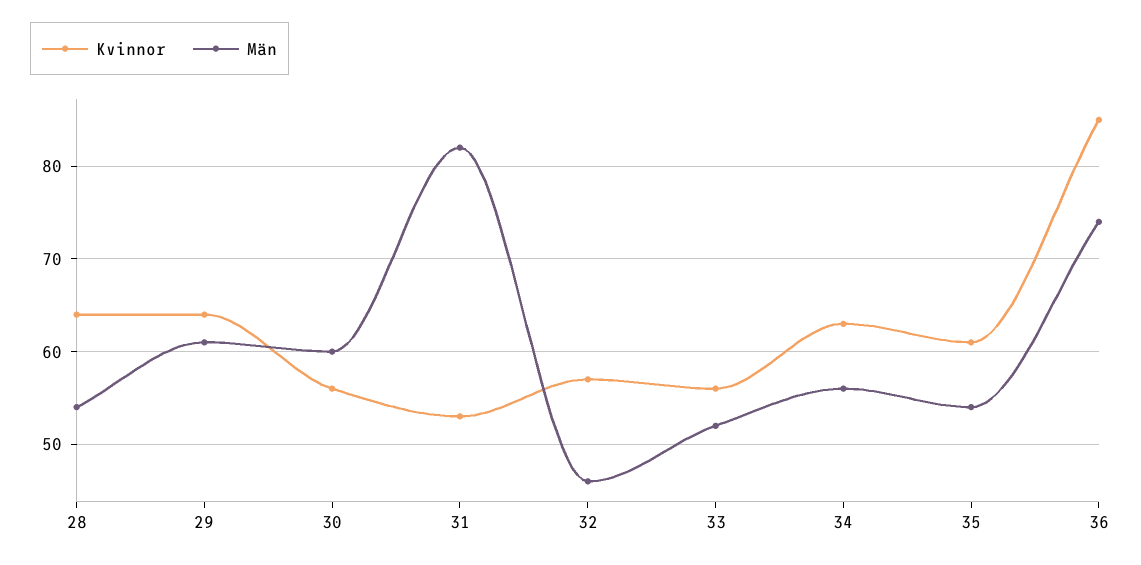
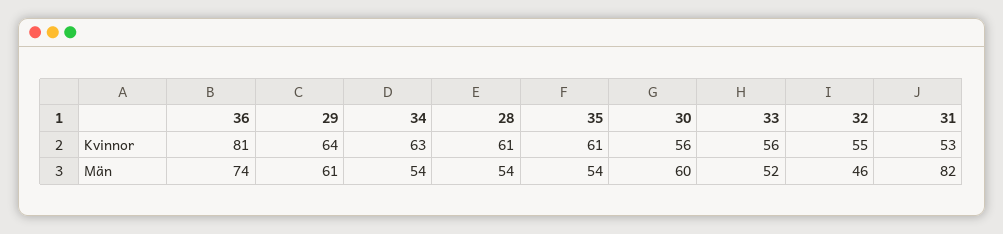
  {
    "Kvinnor": {
-     "28": 64,
+     "28": 61,
      "29": 64,
      "30": 56,
      "31": 53,
-     "32": 57,
+     "32": 55,
      "33": 56,
      "34": 63,
      "35": 61,
-     "36": 85
+     "36": 81
    },
    "Män": {
      "28": 54,
      "29": 61,
      "30": 60,
      "31": 82,
      "32": 46,
      "33": 52,
-     "34": 56,
+     "34": 54,
      "35": 54,
      "36": 74
    }
  }

